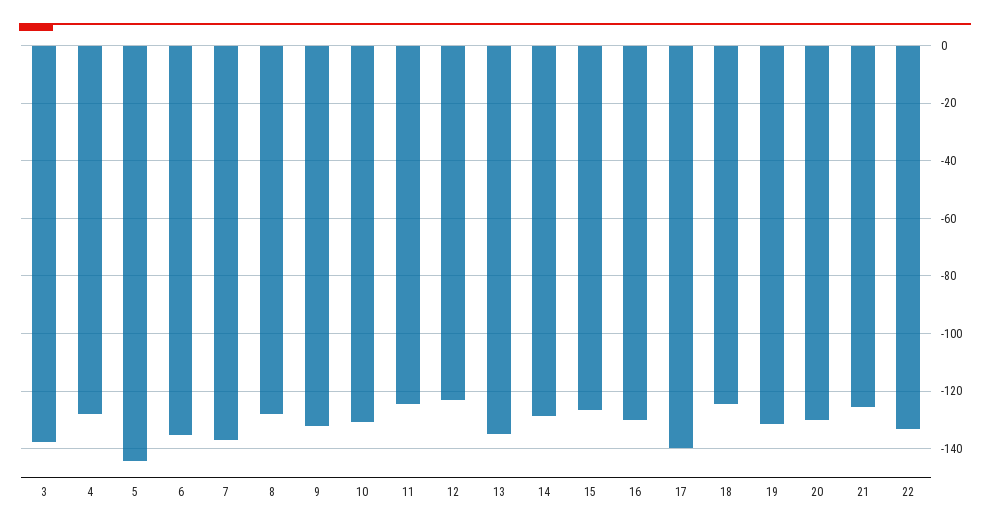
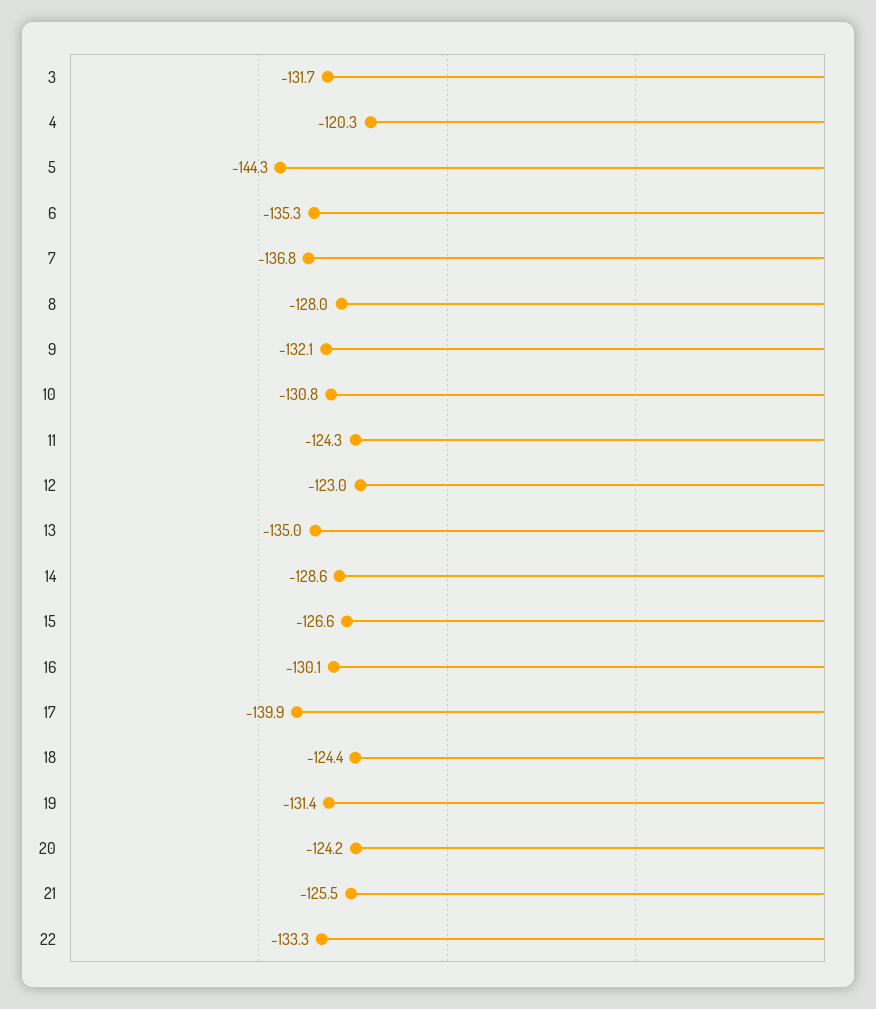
  {
-   "3": -137.5,
+   "3": -131.7,
-   "4": -127.5,
+   "4": -120.3,
    "5": -144.3,
    "6": -135.3,
    "7": -136.8,
    "8": -128,
    "9": -132.1,
    "10": -130.8,
    "11": -124.3,
    "12": -123,
    "13": -135,
    "14": -128.6,
    "15": -126.6,
    "16": -130.1,
    "17": -139.9,
    "18": -124.4,
    "19": -131.4,
-   "20": -130,
+   "20": -124.2,
    "21": -125.5,
    "22": -133.3
  }

